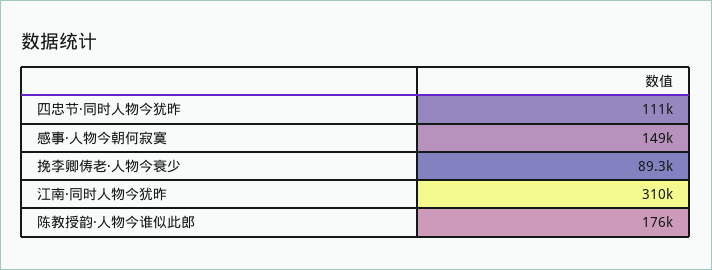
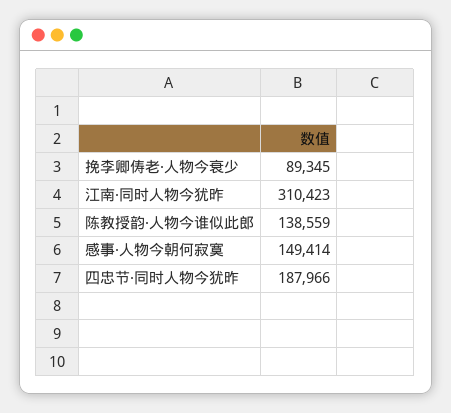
  {
-   "四忠节·同时人物今犹昨": 111000,
+   "四忠节·同时人物今犹昨": 187966,
    "感事·人物今朝何寂寞": 149414,
    "挽李卿俦老·人物今衰少": 89345,
    "江南·同时人物今犹昨": 310423,
-   "陈教授韵·人物今谁似此郎": 176000
+   "陈教授韵·人物今谁似此郎": 138559
  }

